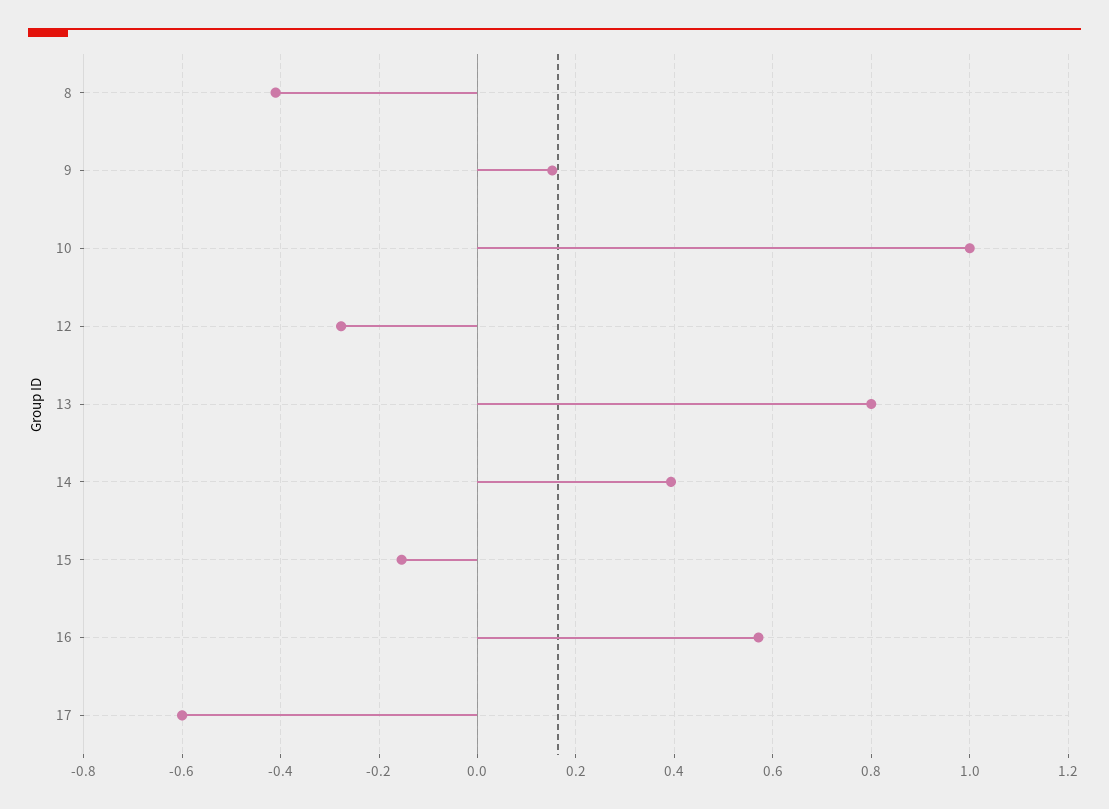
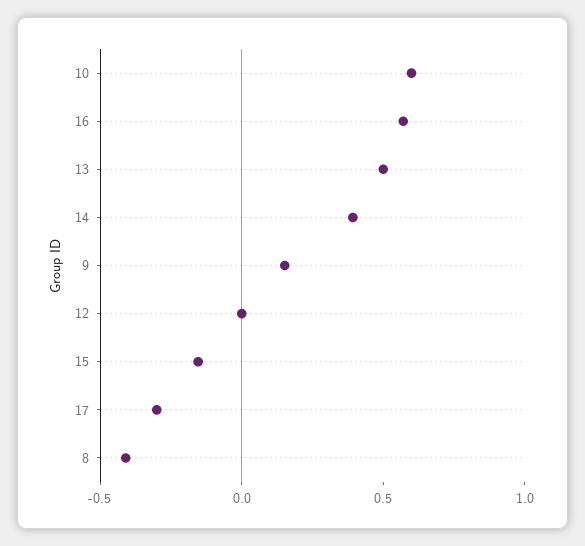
  {
    "8": -0.42,
    "9": 0.16,
-   "10": 1,
+   "10": 0.6,
-   "12": -0.28,
+   "12": 0,
-   "13": 0.8,
+   "13": 0.5,
    "14": 0.4,
    "15": -0.16,
    "16": 0.58,
-   "17": -0.6
+   "17": -0.3
  }

